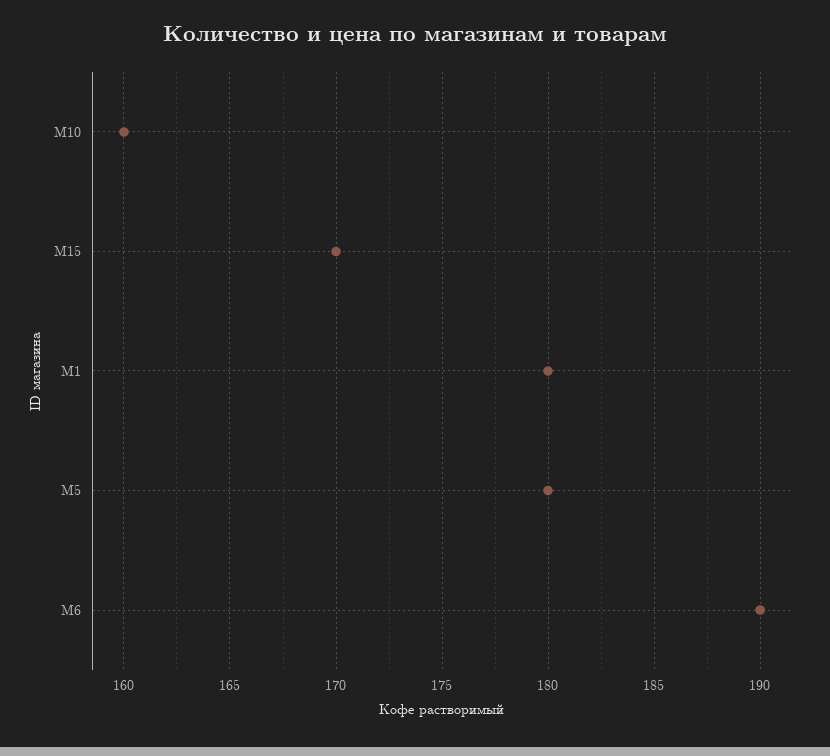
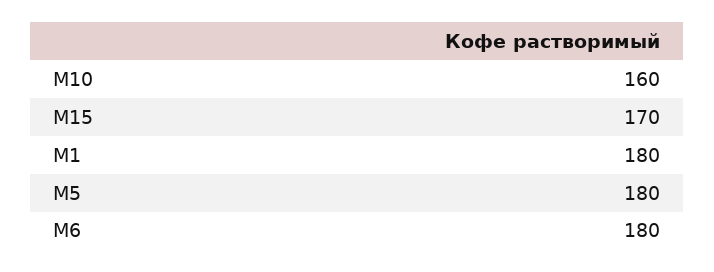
  {
    "M10": 160,
    "M15": 170,
    "M1": 180,
    "M5": 180,
-   "M6": 190
+   "M6": 180
  }

